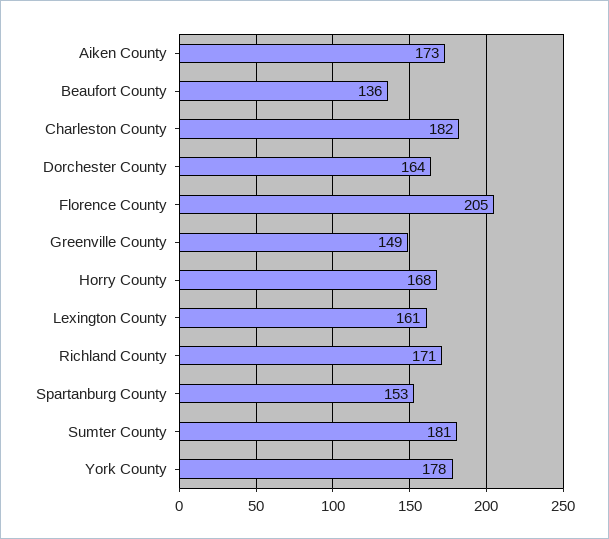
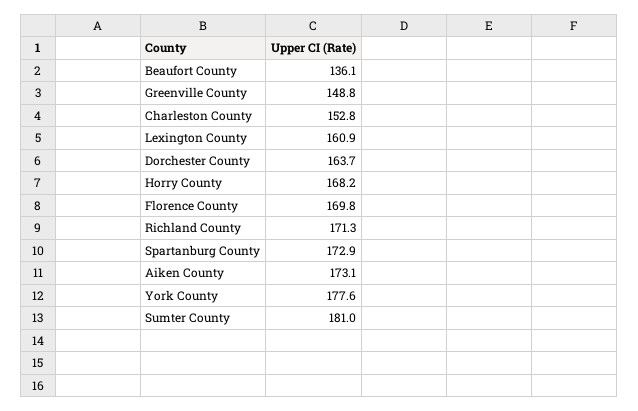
  {
    "Aiken County": 173.1,
    "Beaufort County": 136.1,
-   "Charleston County": 182,
+   "Charleston County": 152.8,
    "Dorchester County": 163.7,
-   "Florence County": 205,
+   "Florence County": 169.8,
    "Greenville County": 148.8,
    "Horry County": 168.2,
    "Lexington County": 160.9,
    "Richland County": 171.3,
-   "Spartanburg County": 153,
+   "Spartanburg County": 172.9,
    "Sumter County": 181,
    "York County": 177.6
  }

